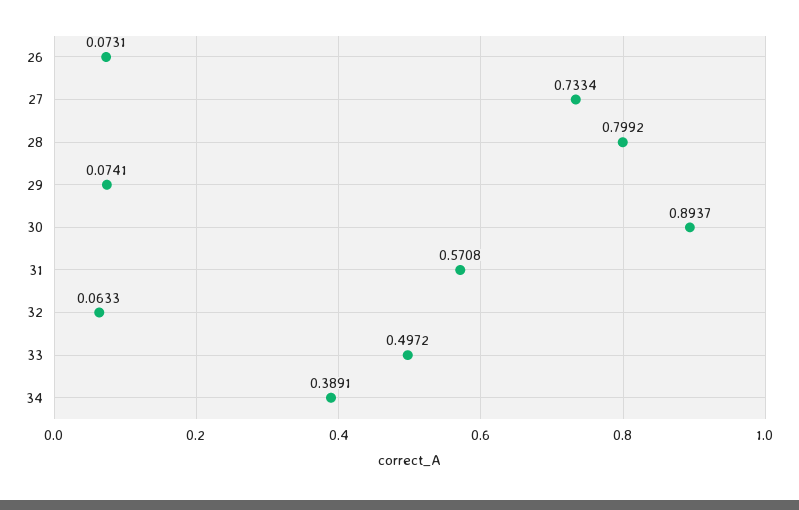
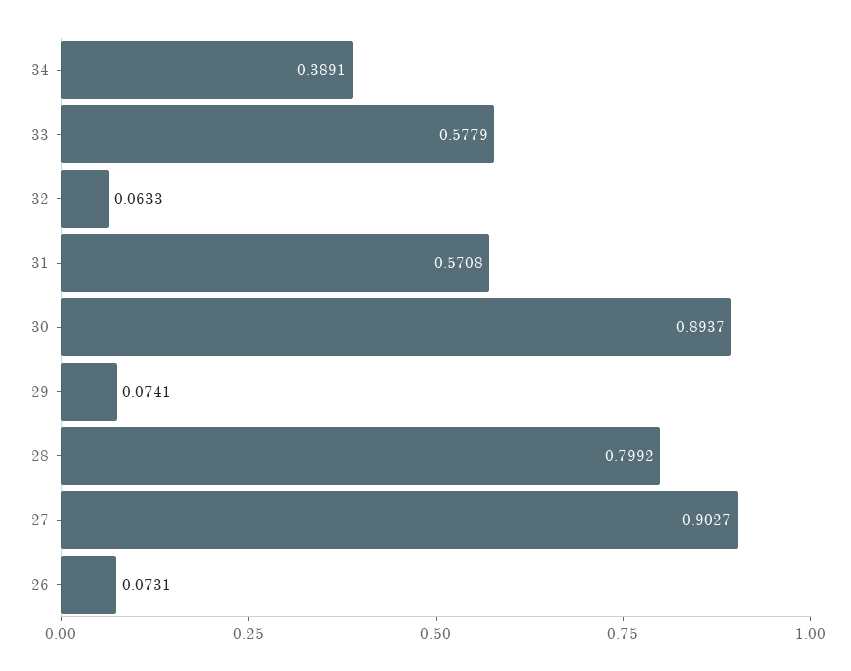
  {
    "26": 0.0731,
-   "27": 0.7334,
+   "27": 0.9027,
    "28": 0.7992,
    "29": 0.0741,
    "30": 0.8937,
    "31": 0.5708,
    "32": 0.0633,
-   "33": 0.4972,
+   "33": 0.5779,
    "34": 0.3891
  }

